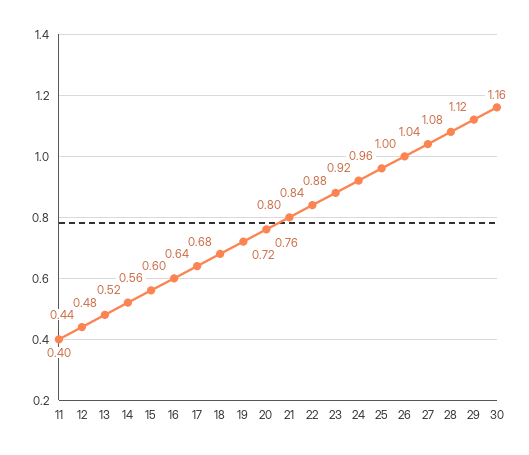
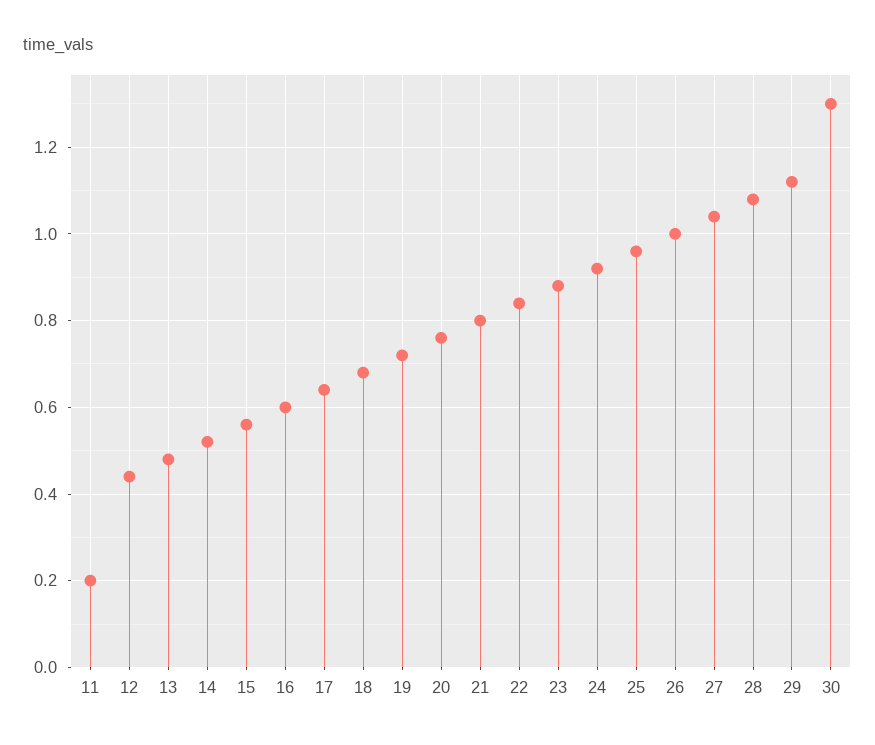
  {
-   "11": 0.4,
+   "11": 0.2,
    "12": 0.44,
    "13": 0.48,
    "14": 0.52,
    "15": 0.56,
    "16": 0.6,
    "17": 0.64,
    "18": 0.68,
    "19": 0.72,
    "20": 0.76,
    "21": 0.8,
    "22": 0.84,
    "23": 0.88,
    "24": 0.92,
    "25": 0.96,
    "26": 1,
    "27": 1.04,
    "28": 1.08,
    "29": 1.12,
-   "30": 1.16
+   "30": 1.3
  }

